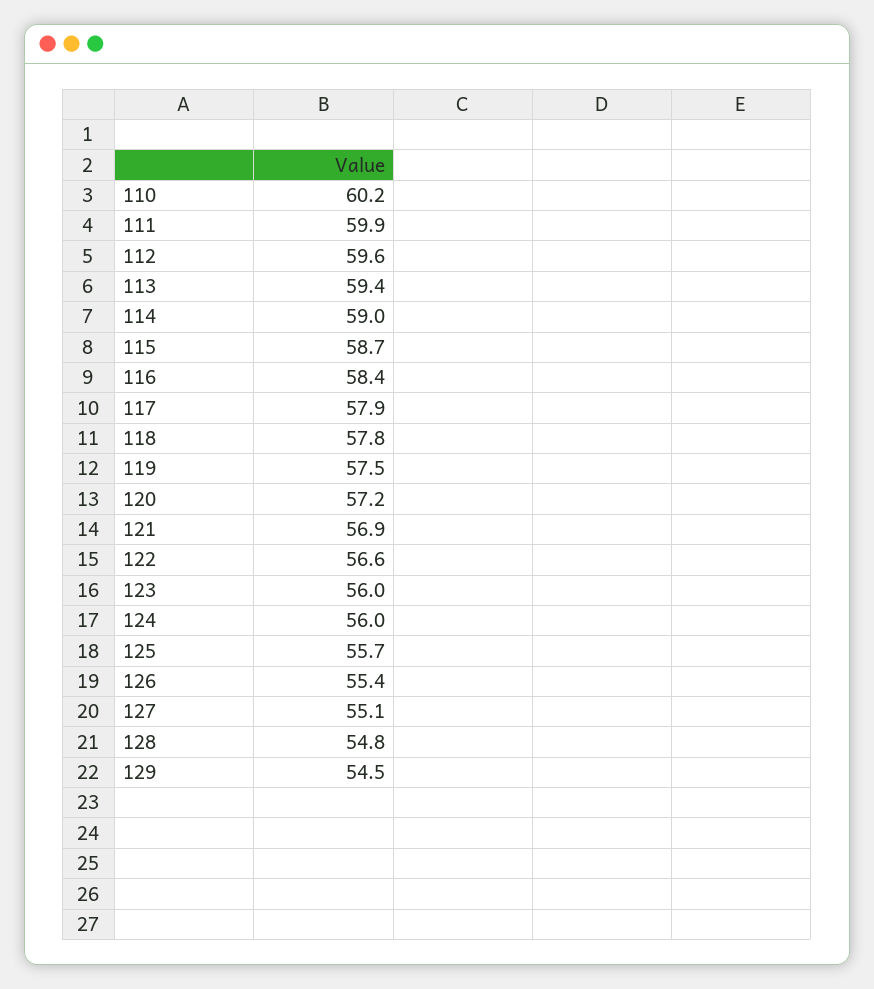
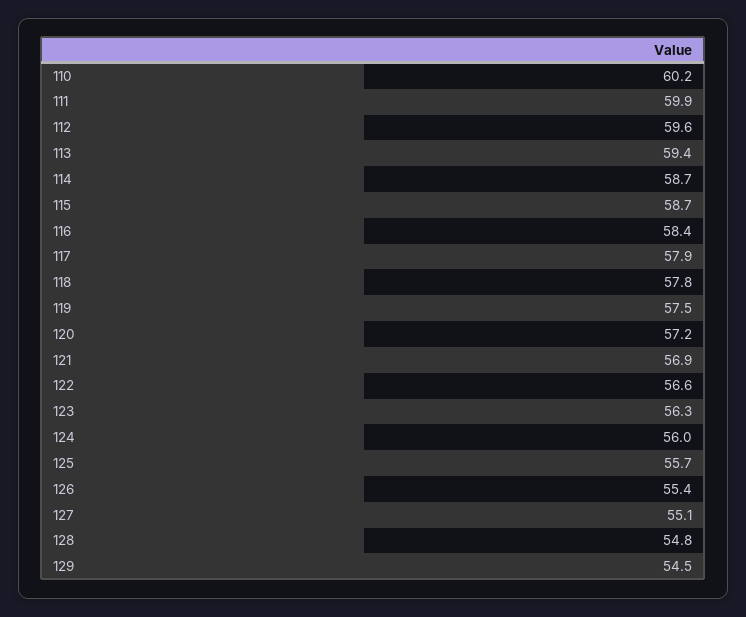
  {
    "110": 60.2,
    "111": 59.9,
    "112": 59.6,
    "113": 59.4,
-   "114": 59,
+   "114": 58.7,
    "115": 58.7,
    "116": 58.4,
    "117": 57.9,
    "118": 57.8,
    "119": 57.5,
    "120": 57.2,
    "121": 56.9,
    "122": 56.6,
-   "123": 56,
+   "123": 56.3,
    "124": 56,
    "125": 55.7,
    "126": 55.4,
    "127": 55.1,
    "128": 54.8,
    "129": 54.5
  }

